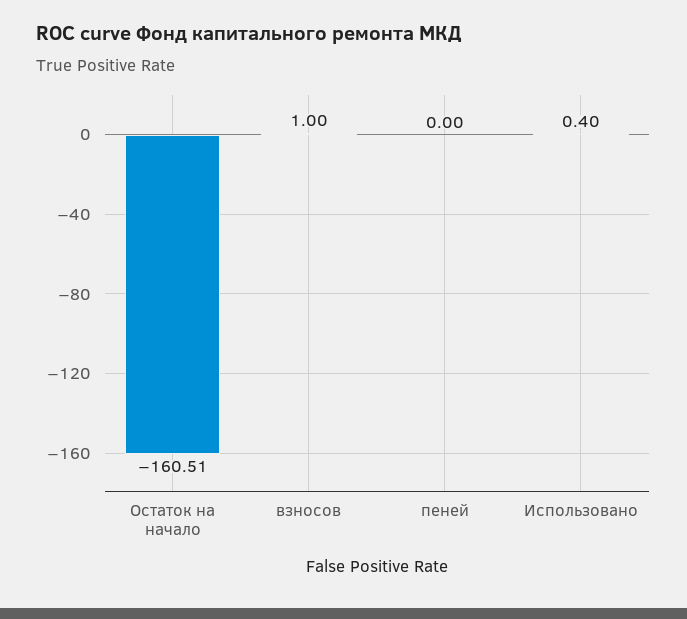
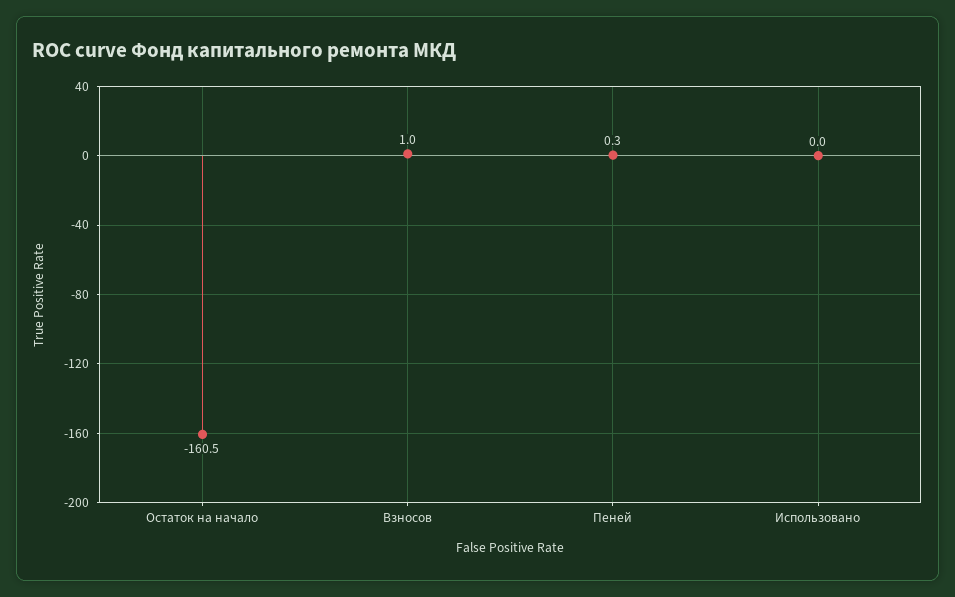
  {
    "Остаток на начало": -160.51,
    "взносов": 1,
-   "пеней": 0,
+   "пеней": 0.3,
-   "Использовано": 0.4
+   "Использовано": 0
  }

